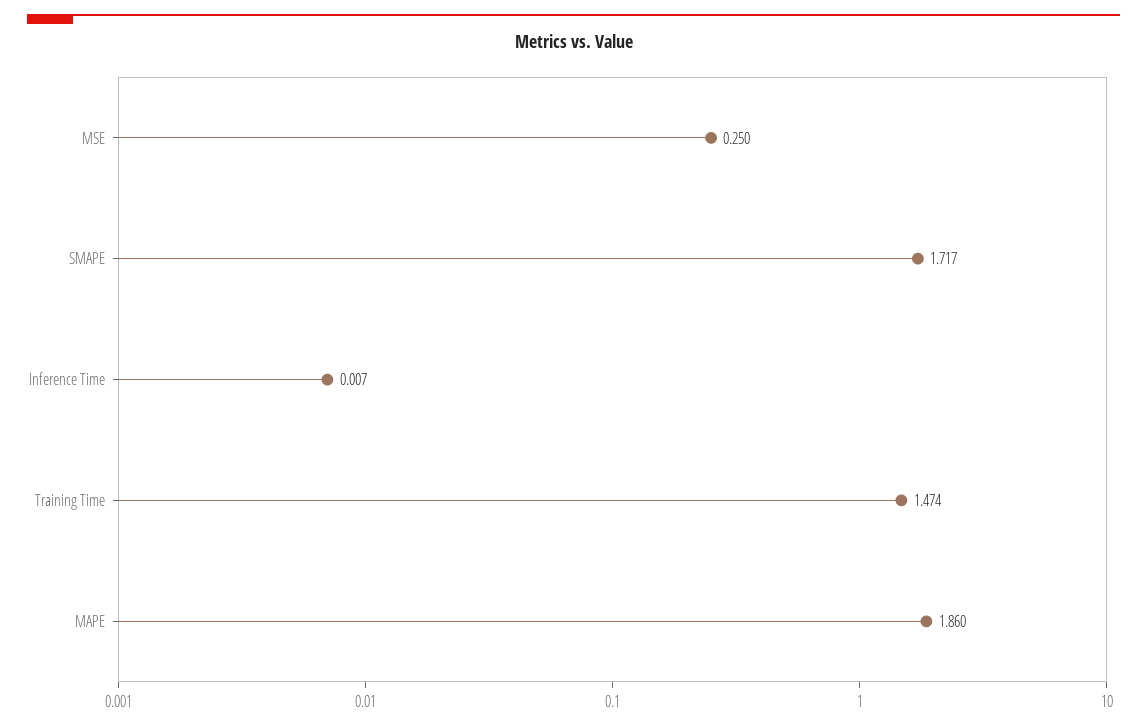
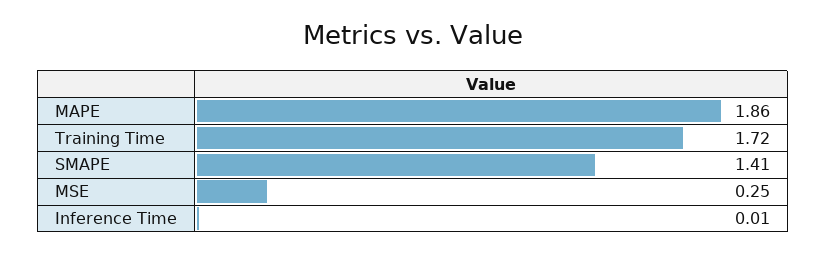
  {
    "MSE": 0.25,
-   "SMAPE": 1.717,
+   "SMAPE": 1.41,
    "Inference Time": 0.007,
-   "Training Time": 1.474,
+   "Training Time": 1.72,
    "MAPE": 1.86
  }

